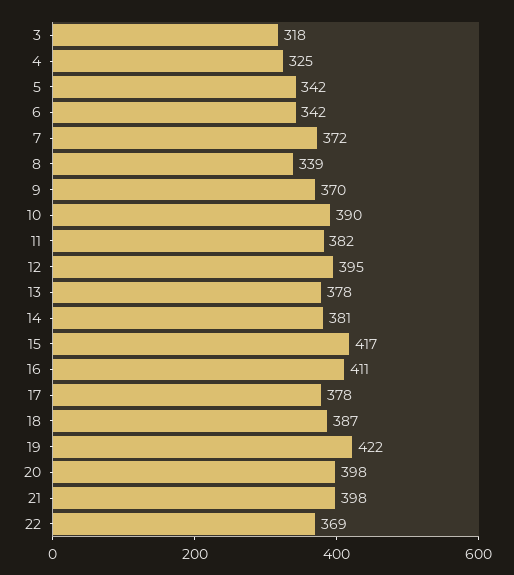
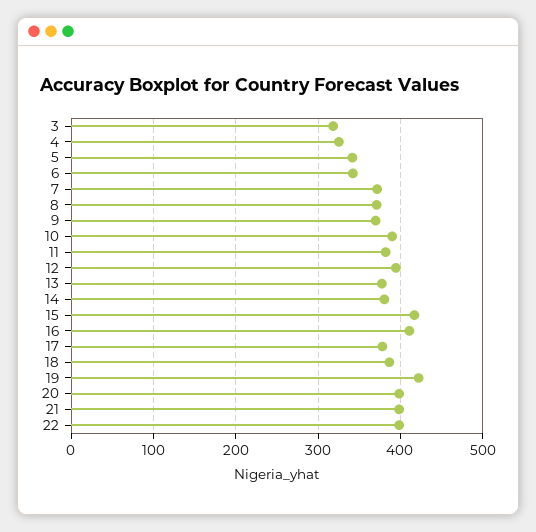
  {
    "3": 318,
    "4": 325,
    "5": 342,
    "6": 342,
    "7": 372,
-   "8": 339,
+   "8": 370,
    "9": 370,
    "10": 390,
    "11": 382,
    "12": 395,
    "13": 378,
    "14": 381,
    "15": 417,
    "16": 411,
    "17": 378,
    "18": 387,
    "19": 422,
    "20": 398,
    "21": 398,
-   "22": 369
+   "22": 400
  }

